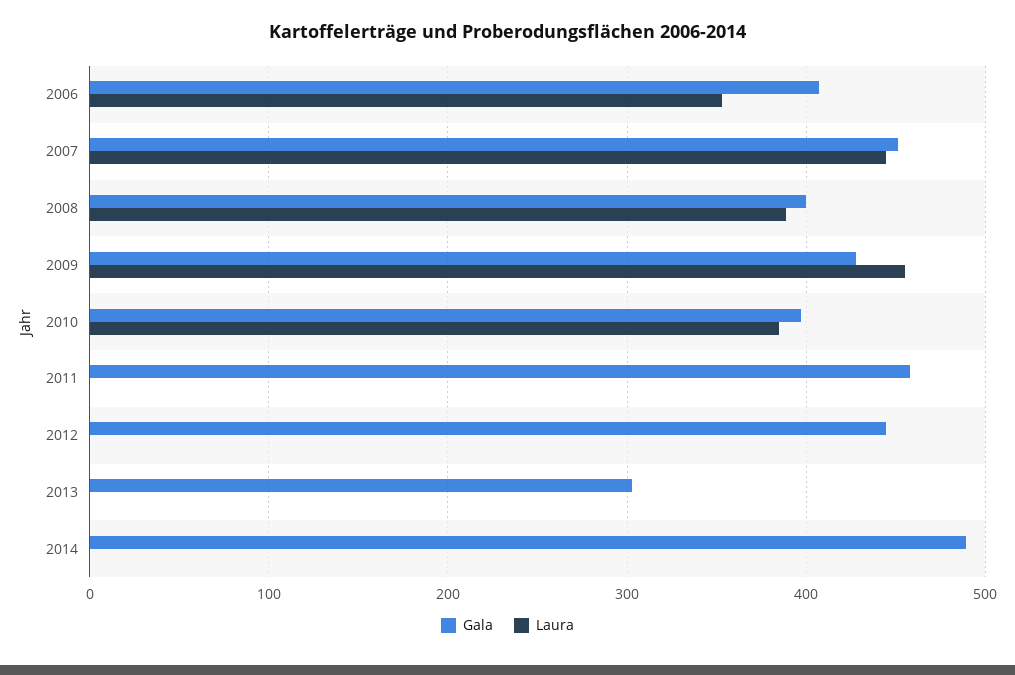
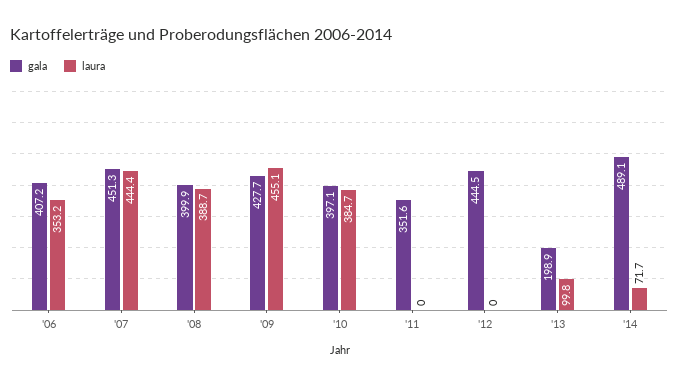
  {
    "Gala": {
      "2006": 407.2,
      "2007": 451.3,
      "2008": 399.9,
      "2009": 427.7,
      "2010": 397.1,
-     "2011": 460,
+     "2011": 351.6,
      "2012": 444.5,
-     "2013": 300,
+     "2013": 198.9,
      "2014": 489.1
    },
    "Laura": {
      "2006": 353.2,
      "2007": 444.4,
      "2008": 388.7,
      "2009": 455.1,
      "2010": 384.7,
      "2011": 0,
      "2012": 0,
-     "2013": 0,
+     "2013": 99.8,
-     "2014": 0
+     "2014": 71.7
    }
  }

